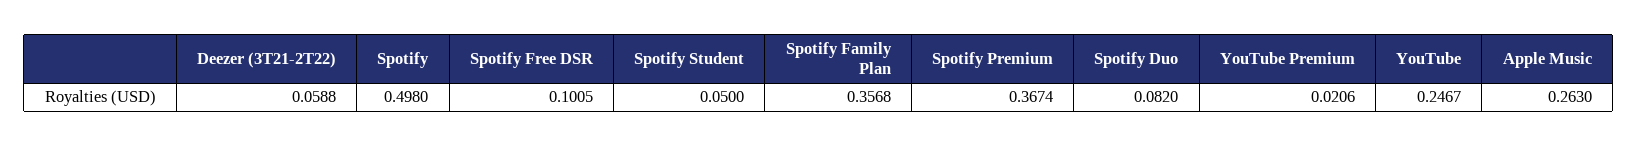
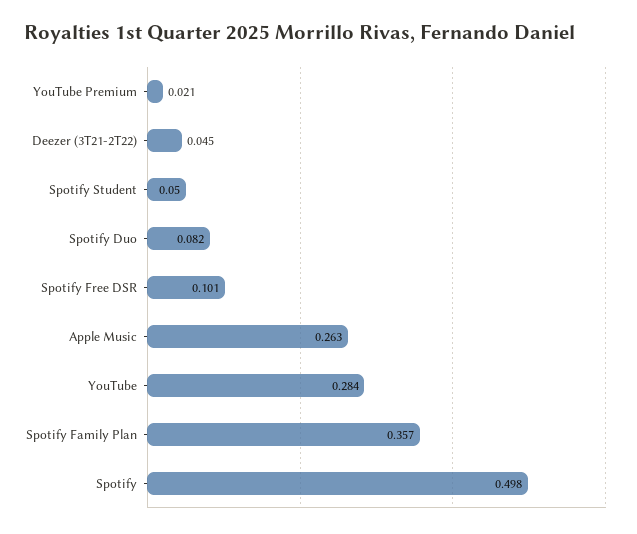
  {
-   "Deezer (3T21-2T22)": 0.0588,
+   "Deezer (3T21-2T22)": 0.045,
    "Spotify": 0.498,
    "Spotify Free DSR": 0.1005,
    "Spotify Student": 0.05,
    "Spotify Family Plan": 0.3568,
-   "Spotify Premium": 0.3674,
    "Spotify Duo": 0.082,
    "YouTube Premium": 0.0206,
-   "YouTube": 0.2467,
+   "YouTube": 0.284,
    "Apple Music": 0.263
  }

